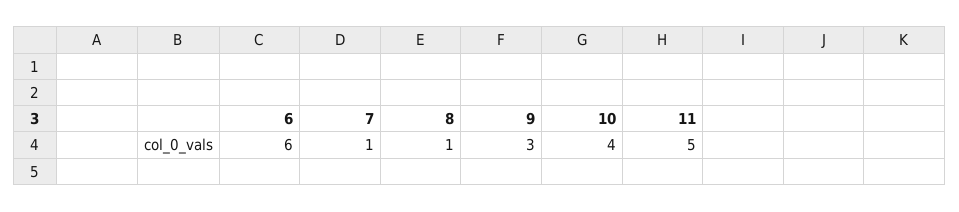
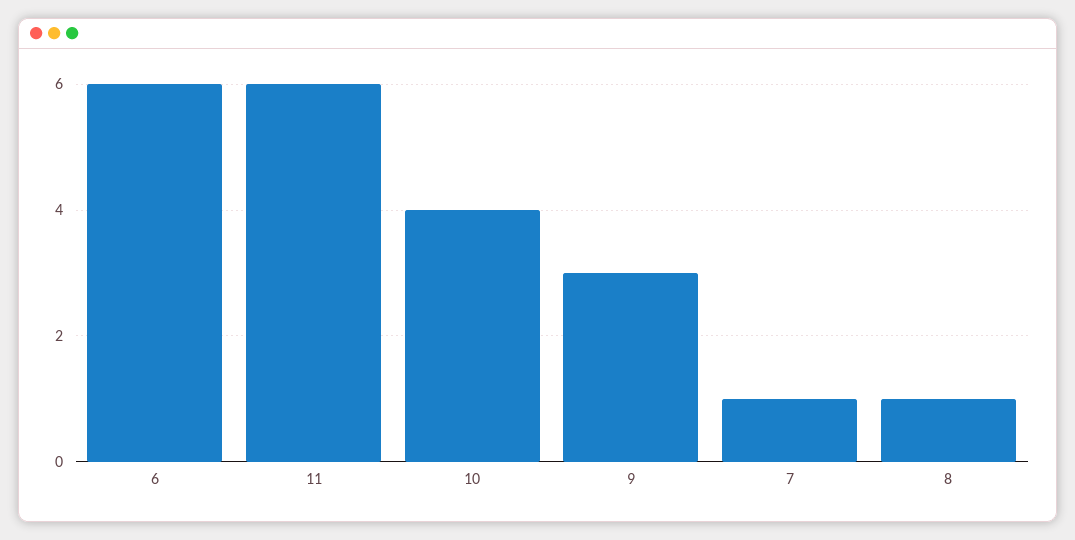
  {
    "6": 6,
    "7": 1,
    "8": 1,
    "9": 3,
    "10": 4,
-   "11": 5
+   "11": 6
  }

